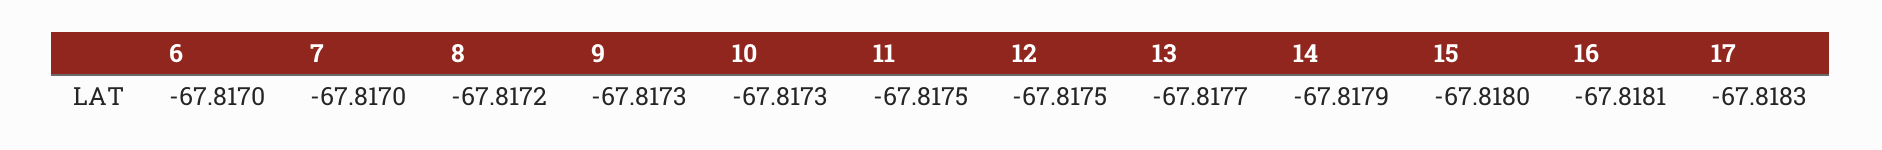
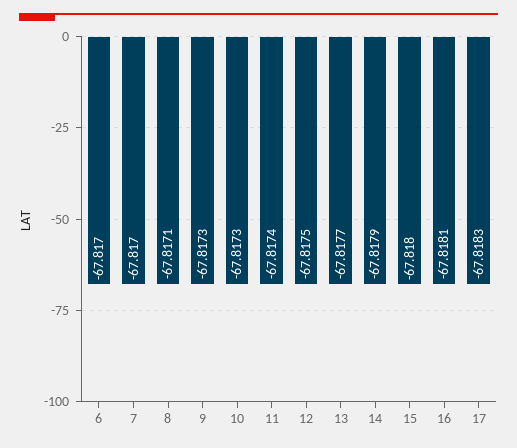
  {
    "6": -67.817,
    "7": -67.817,
-   "8": -67.8172,
+   "8": -67.8171,
    "9": -67.8173,
    "10": -67.8173,
-   "11": -67.8175,
+   "11": -67.8174,
    "12": -67.8175,
    "13": -67.8177,
    "14": -67.8179,
    "15": -67.818,
    "16": -67.8181,
    "17": -67.8183
  }

